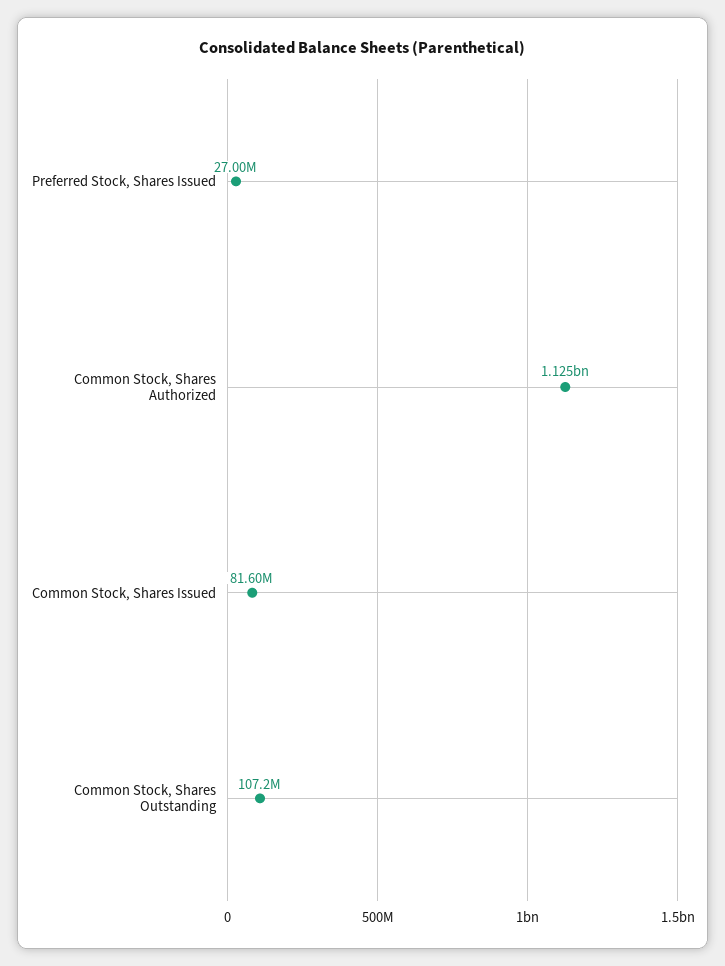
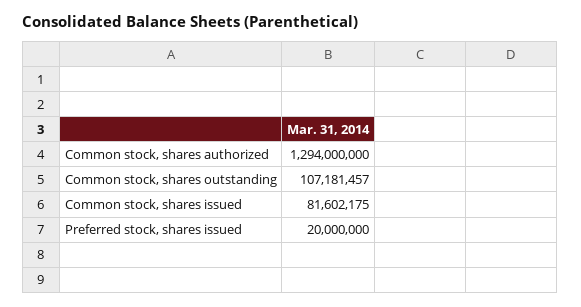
  {
-   "Preferred Stock, Shares Issued": 27000000,
+   "Preferred Stock, Shares Issued": 20000000,
-   "Common Stock, Shares Authorized": 1125000000,
+   "Common Stock, Shares Authorized": 1294000000,
    "Common Stock, Shares Issued": 81602175,
    "Common Stock, Shares Outstanding": 107181457
  }

